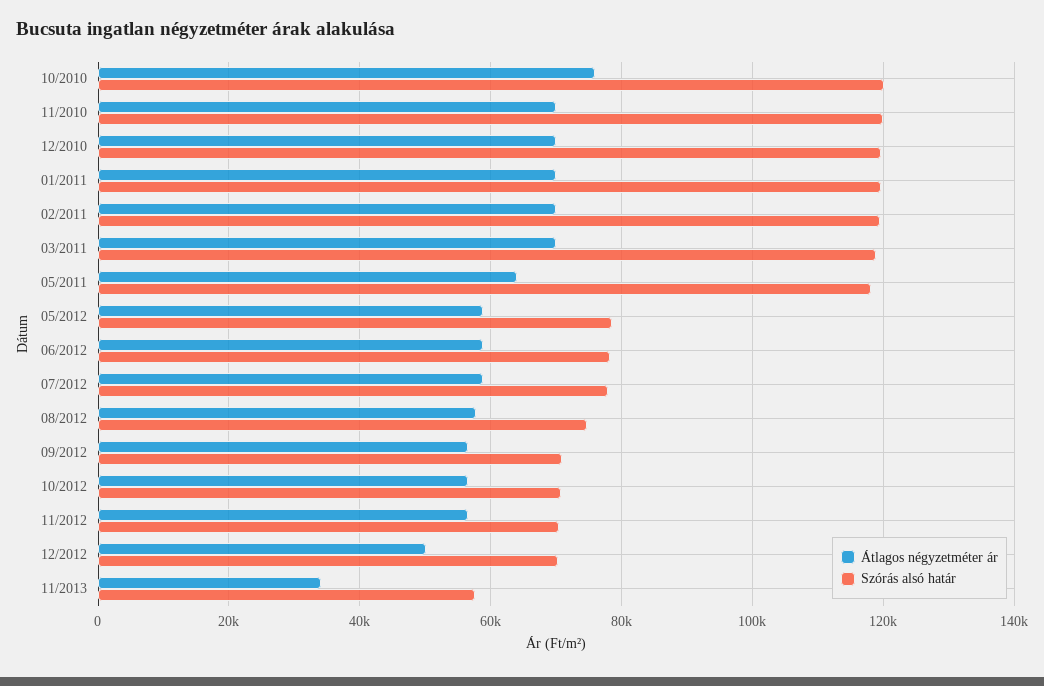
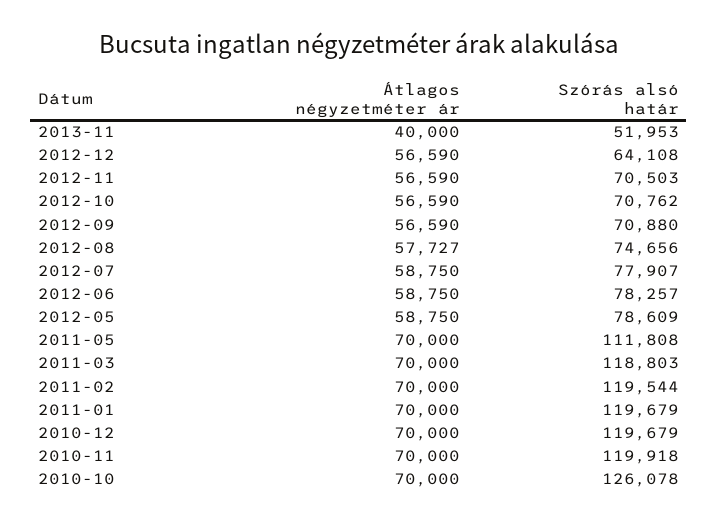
  {
    "Átlagos négyzetméter ár": {
-     "10/2010": 76000,
+     "10/2010": 70000,
      "11/2010": 70000,
      "12/2010": 70000,
      "01/2011": 70000,
      "02/2011": 70000,
      "03/2011": 70000,
-     "05/2011": 64000,
+     "05/2011": 70000,
      "05/2012": 58750,
      "06/2012": 58750,
      "07/2012": 58750,
      "08/2012": 57727,
      "09/2012": 56590,
      "10/2012": 56590,
      "11/2012": 56590,
-     "12/2012": 50000,
+     "12/2012": 56590,
-     "11/2013": 34000
+     "11/2013": 40000
    },
    "Szórás alsó határ": {
-     "10/2010": 120000,
+     "10/2010": 126078,
      "11/2010": 119918,
      "12/2010": 119679,
      "01/2011": 119679,
      "02/2011": 119544,
      "03/2011": 118803,
-     "05/2011": 118000,
+     "05/2011": 111808,
      "05/2012": 78609,
      "06/2012": 78257,
      "07/2012": 77907,
      "08/2012": 74656,
      "09/2012": 70880,
      "10/2012": 70762,
      "11/2012": 70503,
-     "12/2012": 70000,
+     "12/2012": 64108,
-     "11/2013": 58000
+     "11/2013": 51953
    }
  }

